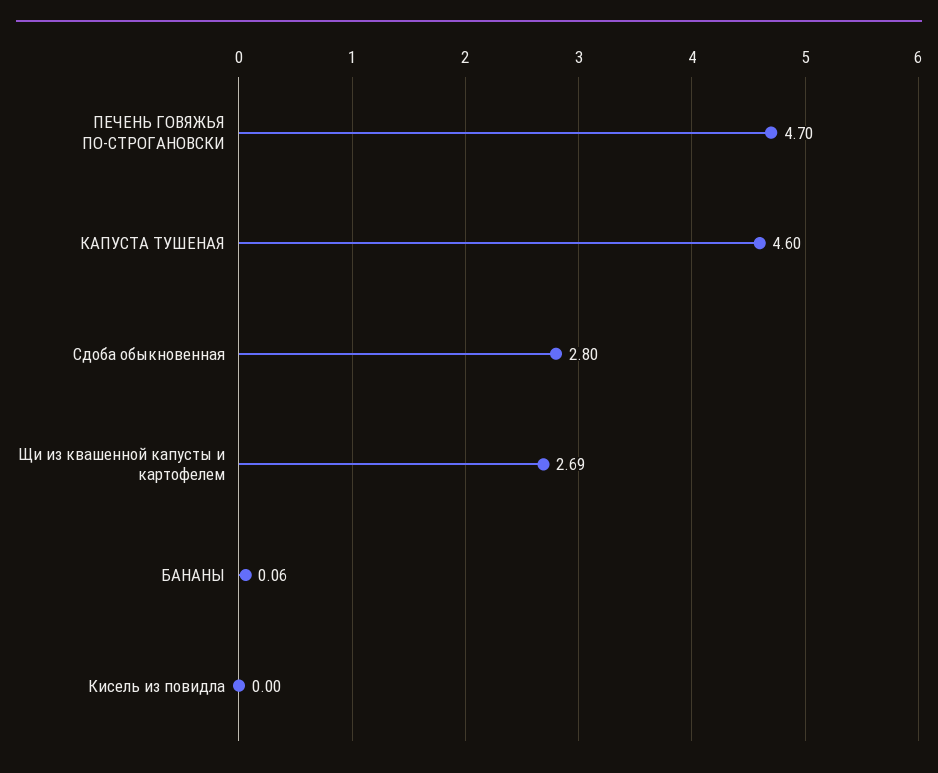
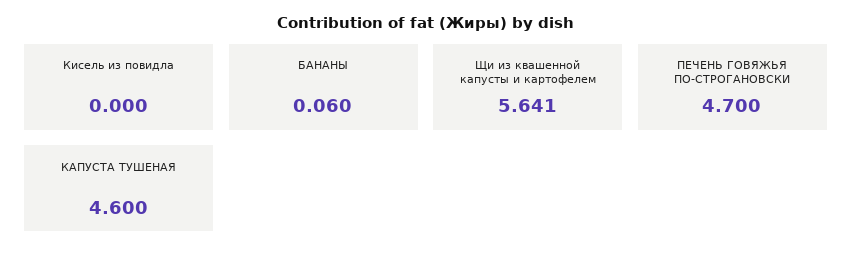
  {
    "ПЕЧЕНЬ ГОВЯЖЬЯ ПО-СТРОГАНОВСКИ": 4.7,
    "КАПУСТА ТУШЕНАЯ": 4.6,
-   "Сдоба обыкновенная": 2.8,
-   "Щи из квашенной капусты и картофелем": 2.69,
+   "Щи из квашенной капусты и картофелем": 5.641,
    "БАНАНЫ": 0.06,
    "Кисель из повидла": 0
  }

